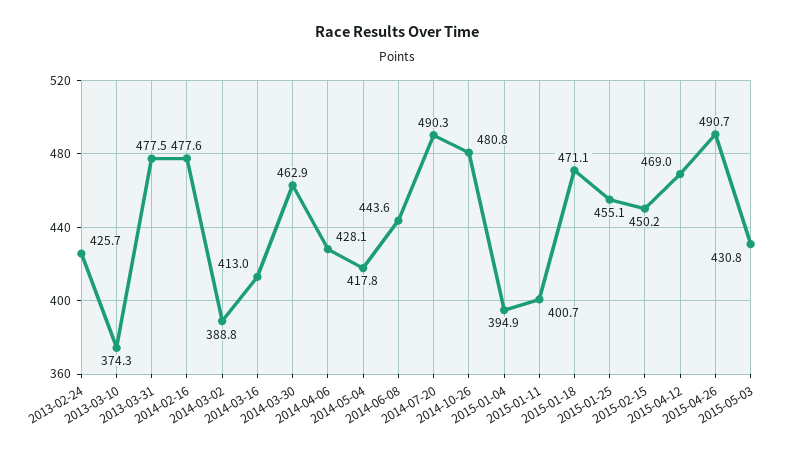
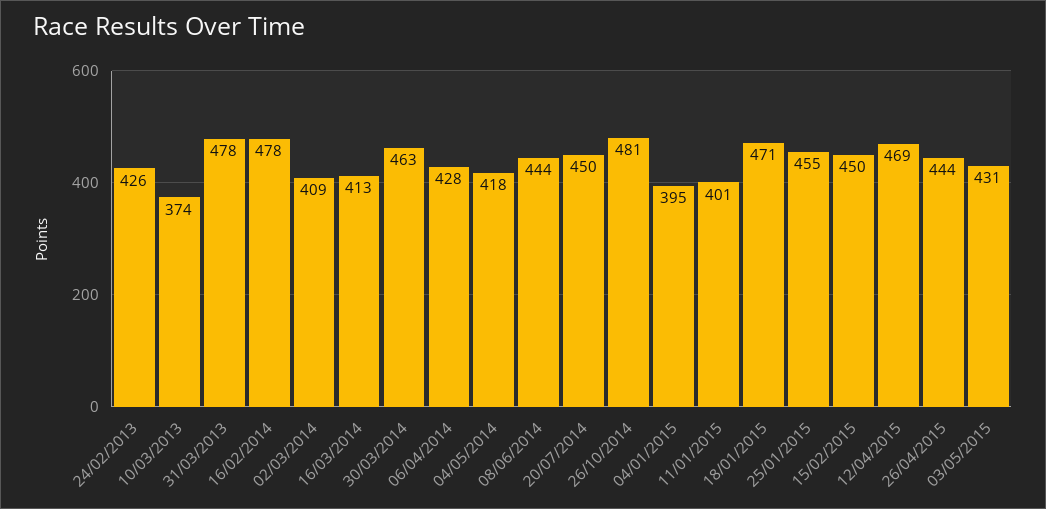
  {
    "2013-02-24": 425.7,
    "2013-03-10": 374.3,
    "2013-03-31": 477.5,
    "2014-02-16": 477.6,
-   "2014-03-02": 388.8,
+   "2014-03-02": 409,
    "2014-03-16": 413,
    "2014-03-30": 462.9,
    "2014-04-06": 428.1,
    "2014-05-04": 417.8,
    "2014-06-08": 443.6,
-   "2014-07-20": 490.3,
+   "2014-07-20": 450,
    "2014-10-26": 480.8,
    "2015-01-04": 394.9,
    "2015-01-11": 400.7,
    "2015-01-18": 471.1,
    "2015-01-25": 455.1,
    "2015-02-15": 450.2,
    "2015-04-12": 469,
-   "2015-04-26": 490.7,
+   "2015-04-26": 444,
    "2015-05-03": 430.8
  }

